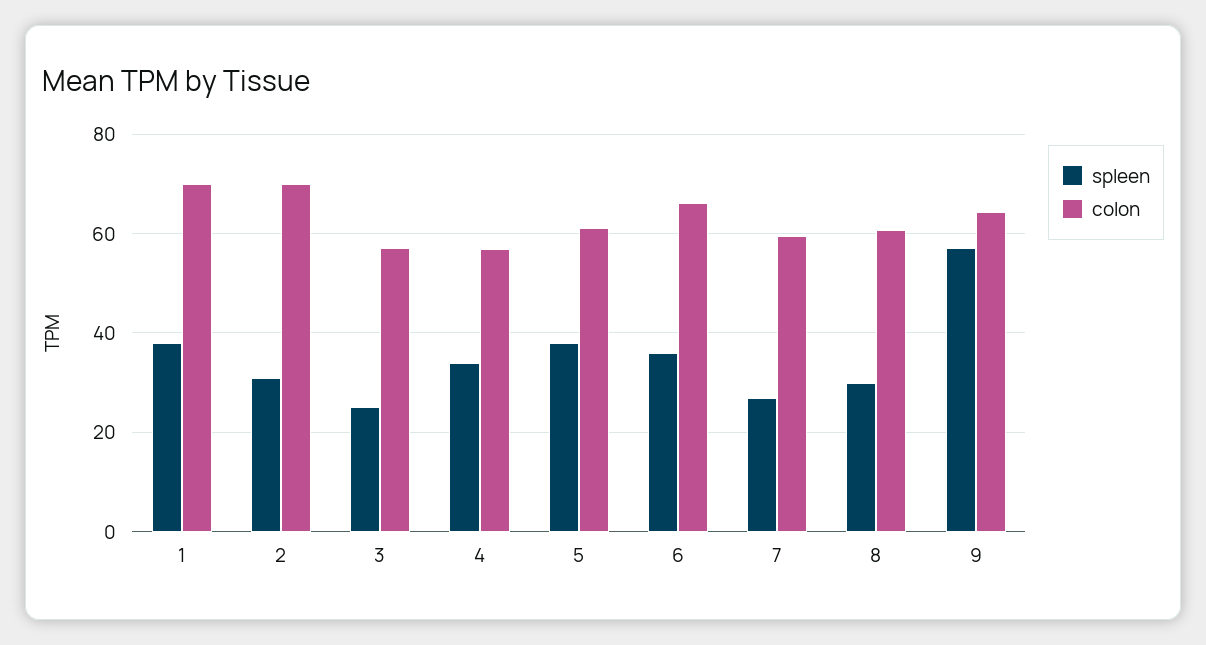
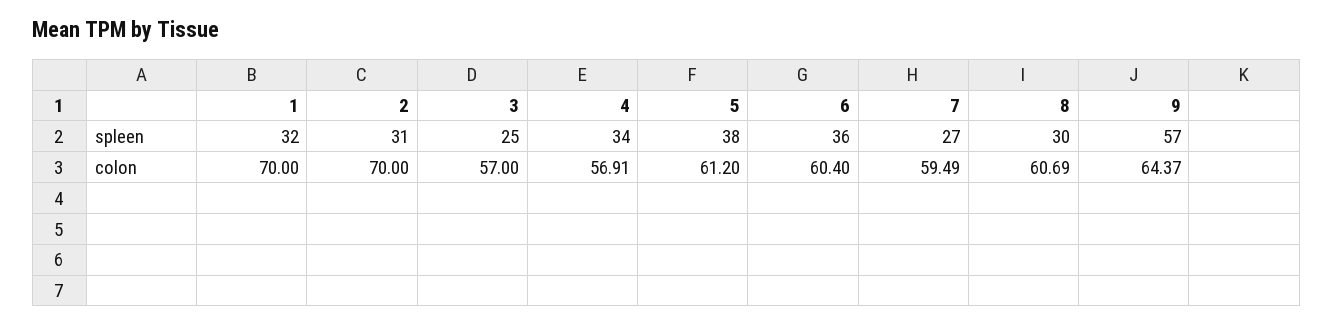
  {
    "spleen": {
-     "1": 38,
+     "1": 32,
      "2": 31,
      "3": 25,
      "4": 34,
      "5": 38,
      "6": 36,
      "7": 27,
      "8": 30,
      "9": 57
    },
    "colon": {
      "1": 70,
      "2": 70,
      "3": 57,
      "4": 56.91,
      "5": 61.2,
-     "6": 66,
+     "6": 60.4,
      "7": 59.49,
      "8": 60.69,
      "9": 64.37
    }
  }

